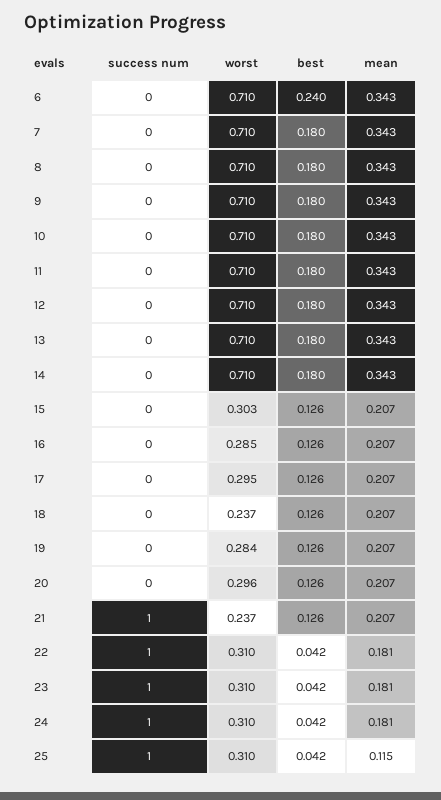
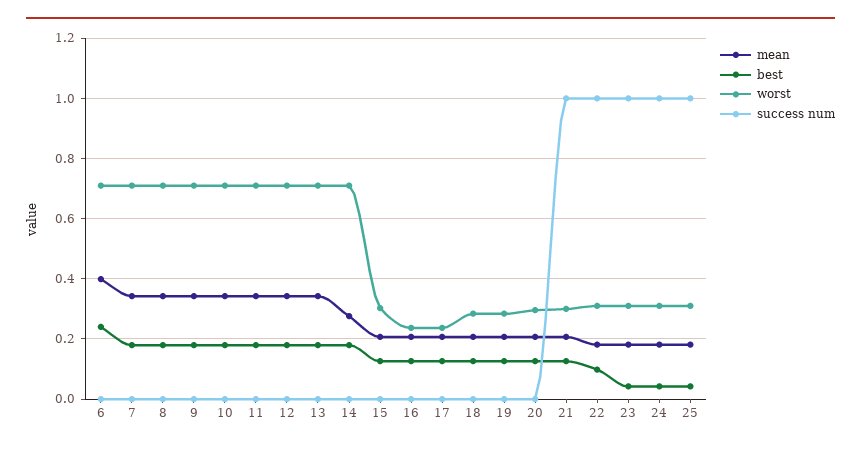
  {
    "success num": {
      "6": 0,
      "7": 0,
      "8": 0,
      "9": 0,
      "10": 0,
      "11": 0,
      "12": 0,
      "13": 0,
      "14": 0,
      "15": 0,
      "16": 0,
      "17": 0,
      "18": 0,
      "19": 0,
      "20": 0,
      "21": 1,
      "22": 1,
      "23": 1,
      "24": 1,
      "25": 1
    },
    "worst": {
      "6": 0.71,
      "7": 0.71,
      "8": 0.71,
      "9": 0.71,
      "10": 0.71,
      "11": 0.71,
      "12": 0.71,
      "13": 0.71,
      "14": 0.71,
      "15": 0.303,
-     "16": 0.285,
+     "16": 0.24,
-     "17": 0.295,
+     "17": 0.24,
-     "18": 0.237,
+     "18": 0.28,
      "19": 0.284,
      "20": 0.296,
-     "21": 0.237,
+     "21": 0.3,
      "22": 0.31,
      "23": 0.31,
      "24": 0.31,
      "25": 0.31
    },
    "best": {
      "6": 0.24,
      "7": 0.18,
      "8": 0.18,
      "9": 0.18,
      "10": 0.18,
      "11": 0.18,
      "12": 0.18,
      "13": 0.18,
      "14": 0.18,
      "15": 0.126,
      "16": 0.126,
      "17": 0.126,
      "18": 0.126,
      "19": 0.126,
      "20": 0.126,
      "21": 0.126,
-     "22": 0.042,
+     "22": 0.1,
      "23": 0.042,
      "24": 0.042,
      "25": 0.042
    },
    "mean": {
-     "6": 0.343,
+     "6": 0.4,
      "7": 0.343,
      "8": 0.343,
      "9": 0.343,
      "10": 0.343,
      "11": 0.343,
      "12": 0.343,
      "13": 0.343,
-     "14": 0.343,
+     "14": 0.28,
      "15": 0.207,
      "16": 0.207,
      "17": 0.207,
      "18": 0.207,
      "19": 0.207,
      "20": 0.207,
      "21": 0.207,
      "22": 0.181,
      "23": 0.181,
      "24": 0.181,
-     "25": 0.115
+     "25": 0.18
    }
  }

